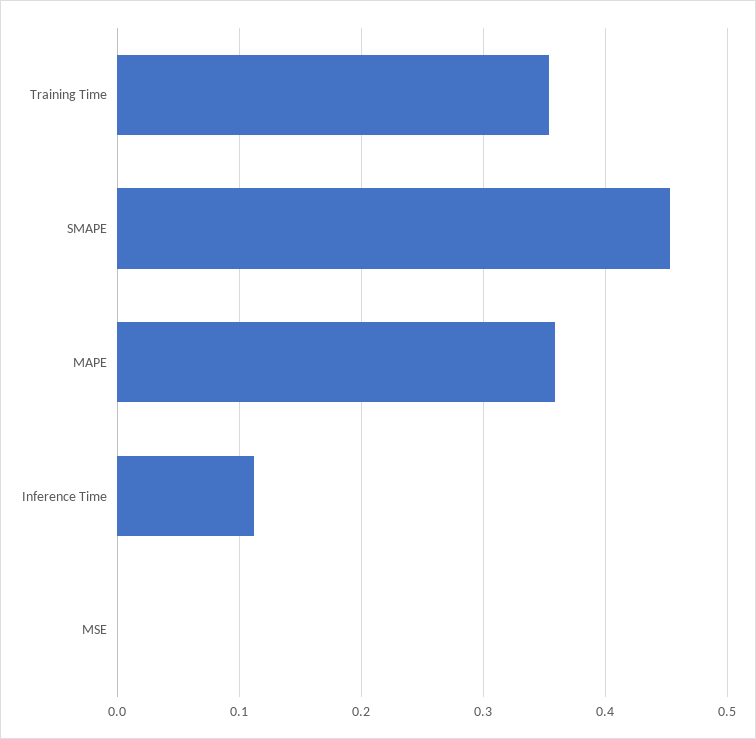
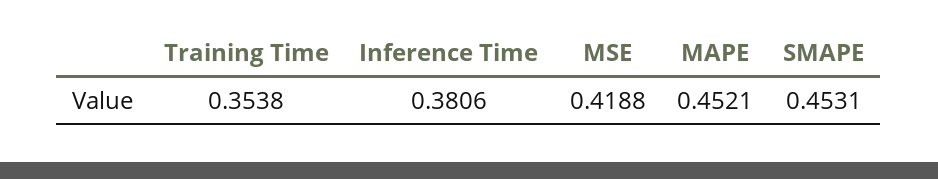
  {
    "Training Time": 0.3538,
    "SMAPE": 0.4531,
-   "MAPE": 0.36,
+   "MAPE": 0.4521,
-   "Inference Time": 0.11,
+   "Inference Time": 0.3806,
-   "MSE": 0
+   "MSE": 0.4188
  }

